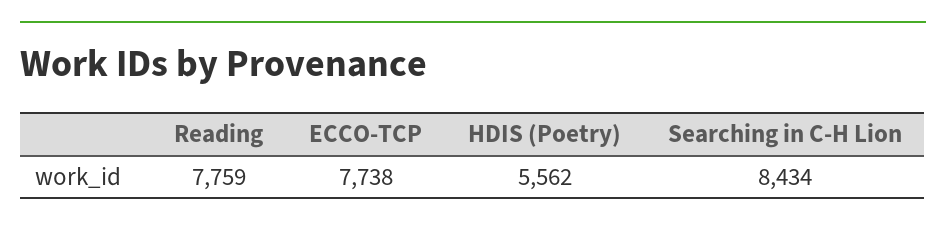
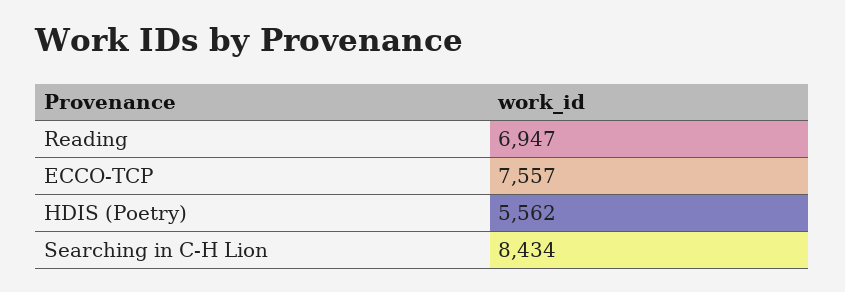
  {
-   "Reading": 7759,
+   "Reading": 6947,
-   "ECCO-TCP": 7738,
+   "ECCO-TCP": 7557,
    "HDIS (Poetry)": 5562,
    "Searching in C-H Lion": 8434
  }

